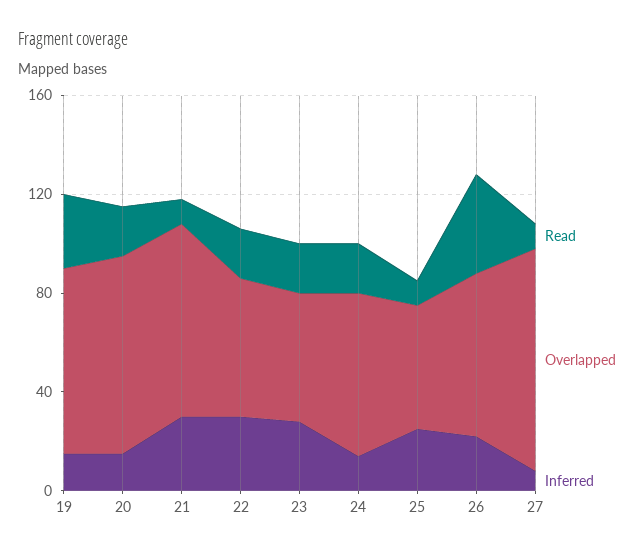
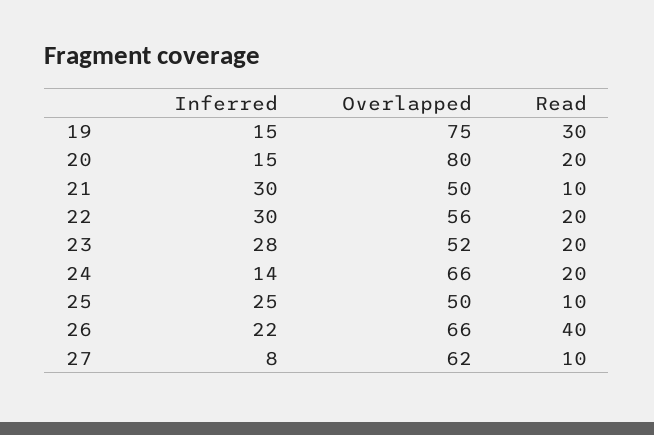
  {
    "Read": {
      "19": 30,
      "20": 20,
      "21": 10,
      "22": 20,
      "23": 20,
      "24": 20,
      "25": 10,
      "26": 40,
      "27": 10
    },
    "Overlapped": {
      "19": 75,
      "20": 80,
-     "21": 80,
+     "21": 50,
      "22": 56,
      "23": 52,
      "24": 66,
      "25": 50,
      "26": 66,
-     "27": 90
+     "27": 62
    },
    "Inferred": {
      "19": 15,
      "20": 15,
      "21": 30,
      "22": 30,
      "23": 28,
      "24": 14,
      "25": 25,
      "26": 22,
      "27": 8
    }
  }

